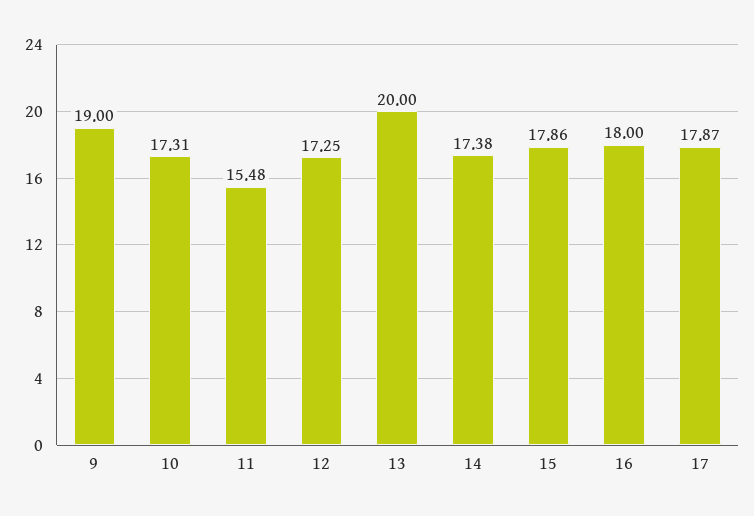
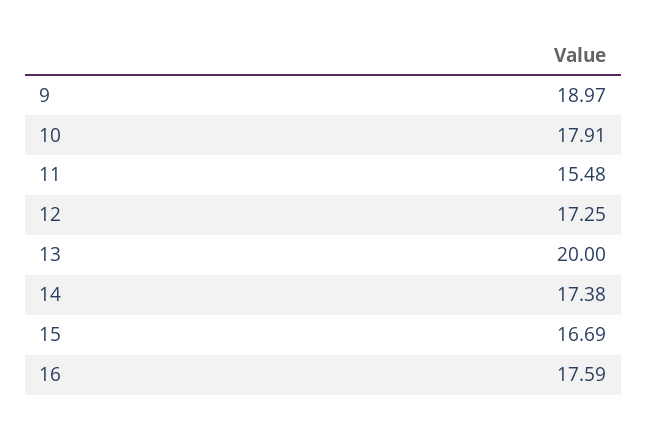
  {
-   "9": 19,
+   "9": 18.97,
-   "10": 17.31,
+   "10": 17.91,
    "11": 15.48,
    "12": 17.25,
    "13": 20,
    "14": 17.38,
-   "15": 17.86,
+   "15": 16.69,
-   "16": 18,
+   "16": 17.59
-   "17": 17.87
  }

